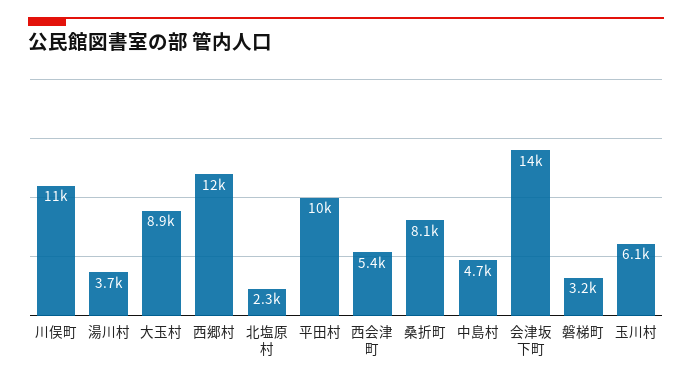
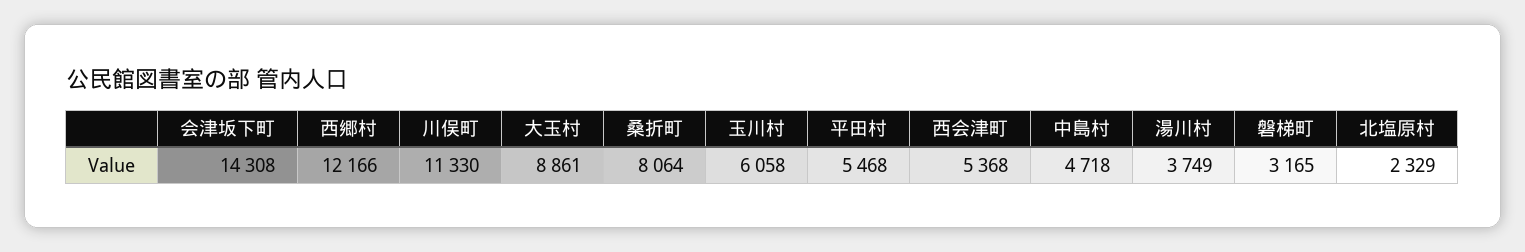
  {
    "川俣町": 11330,
    "湯川村": 3749,
    "大玉村": 8861,
    "西郷村": 12166,
    "北塩原村": 2329,
-   "平田村": 10000,
+   "平田村": 5468,
    "西会津町": 5368,
    "桑折町": 8064,
    "中島村": 4718,
    "会津坂下町": 14308,
    "磐梯町": 3165,
    "玉川村": 6058
  }

